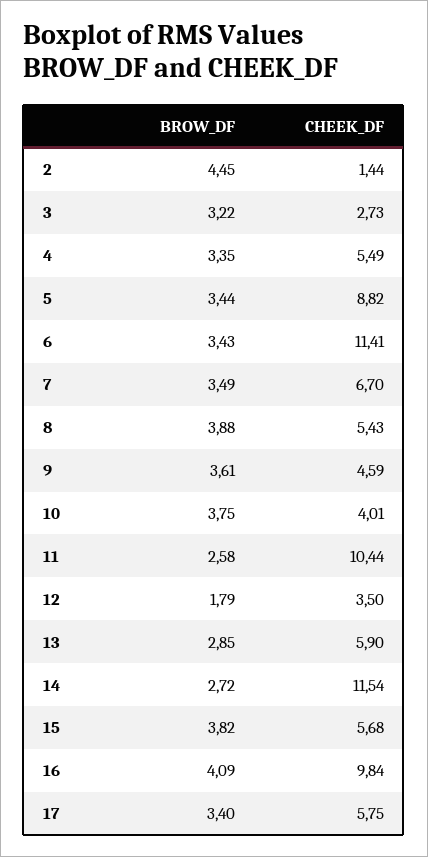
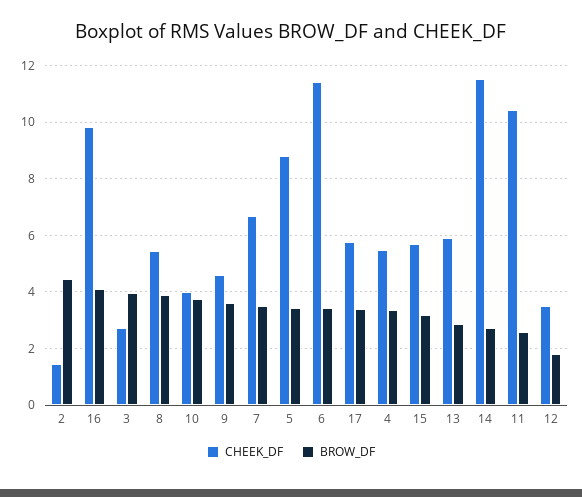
  {
    "BROW_DF": {
      "2": 4.45,
-     "3": 3.22,
+     "3": 4,
      "4": 3.35,
      "5": 3.44,
      "6": 3.43,
      "7": 3.49,
      "8": 3.88,
      "9": 3.61,
      "10": 3.75,
      "11": 2.58,
      "12": 1.79,
      "13": 2.85,
      "14": 2.72,
-     "15": 3.82,
+     "15": 3.25,
      "16": 4.09,
      "17": 3.4
    },
    "CHEEK_DF": {
      "2": 1.44,
      "3": 2.73,
      "4": 5.49,
      "5": 8.82,
      "6": 11.41,
      "7": 6.7,
      "8": 5.43,
      "9": 4.59,
      "10": 4.01,
      "11": 10.44,
      "12": 3.5,
      "13": 5.9,
      "14": 11.54,
      "15": 5.68,
      "16": 9.84,
      "17": 5.75
    }
  }

